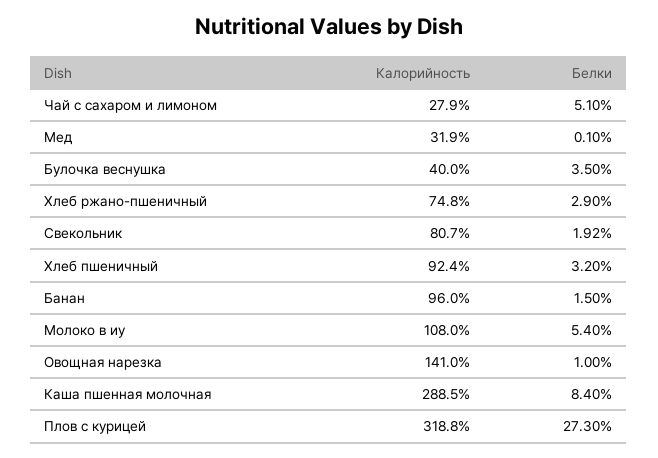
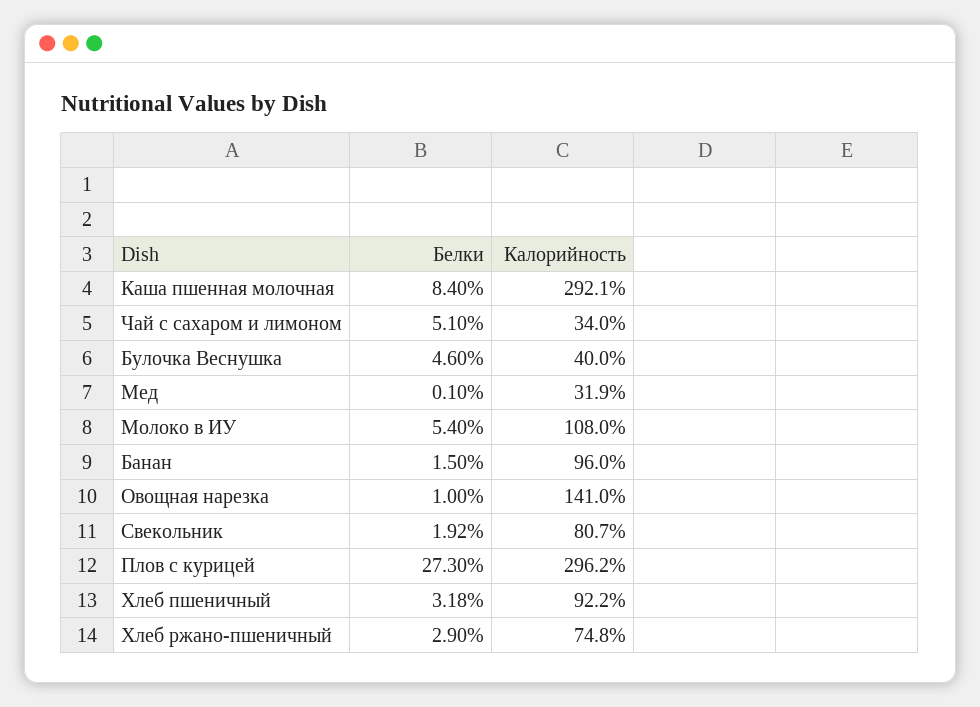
  {
    "Калорийность": {
-     "Чай с сахаром и лимоном": 27.9,
+     "Чай с сахаром и лимоном": 34,
      "Мед": 31.9,
      "Булочка веснушка": 40,
      "Хлеб ржано-пшеничный": 74.8,
      "Свекольник": 80.7,
-     "Хлеб пшеничный": 92.4,
+     "Хлеб пшеничный": 92.2,
      "Банан": 96,
      "Молоко в иу": 108,
      "Овощная нарезка": 141,
-     "Каша пшенная молочная": 288.5,
+     "Каша пшенная молочная": 292.1,
-     "Плов с курицей": 318.8
+     "Плов с курицей": 296.2
    },
    "Белки": {
      "Чай с сахаром и лимоном": 5.1,
      "Мед": 0.1,
-     "Булочка веснушка": 3.5,
+     "Булочка веснушка": 4.6,
      "Хлеб ржано-пшеничный": 2.9,
      "Свекольник": 1.92,
-     "Хлеб пшеничный": 3.2,
+     "Хлеб пшеничный": 3.18,
      "Банан": 1.5,
      "Молоко в иу": 5.4,
      "Овощная нарезка": 1,
      "Каша пшенная молочная": 8.4,
      "Плов с курицей": 27.3
    }
  }

